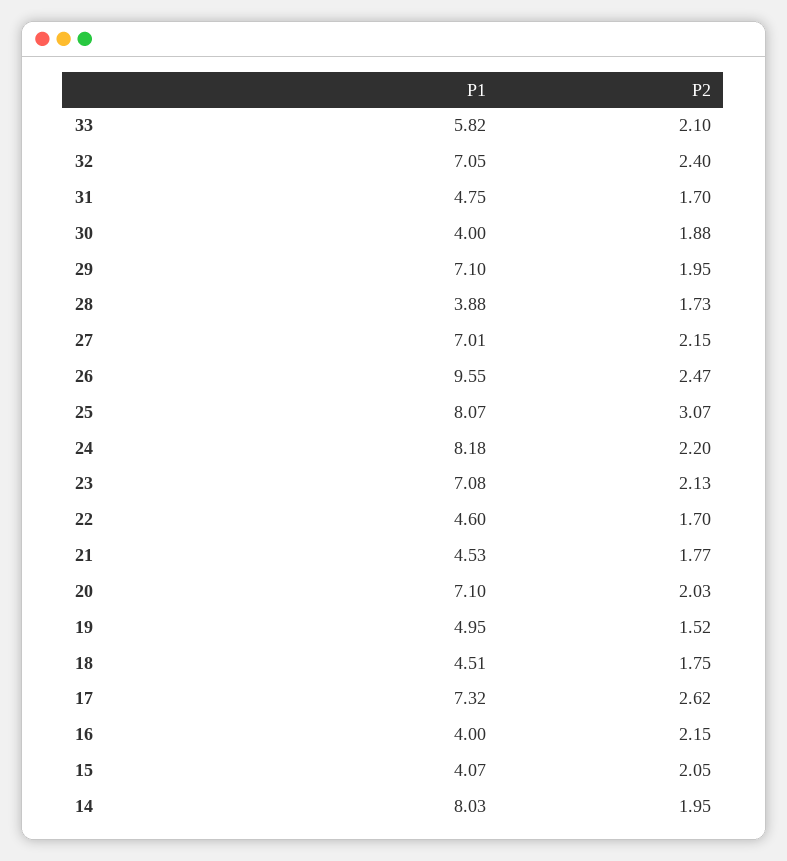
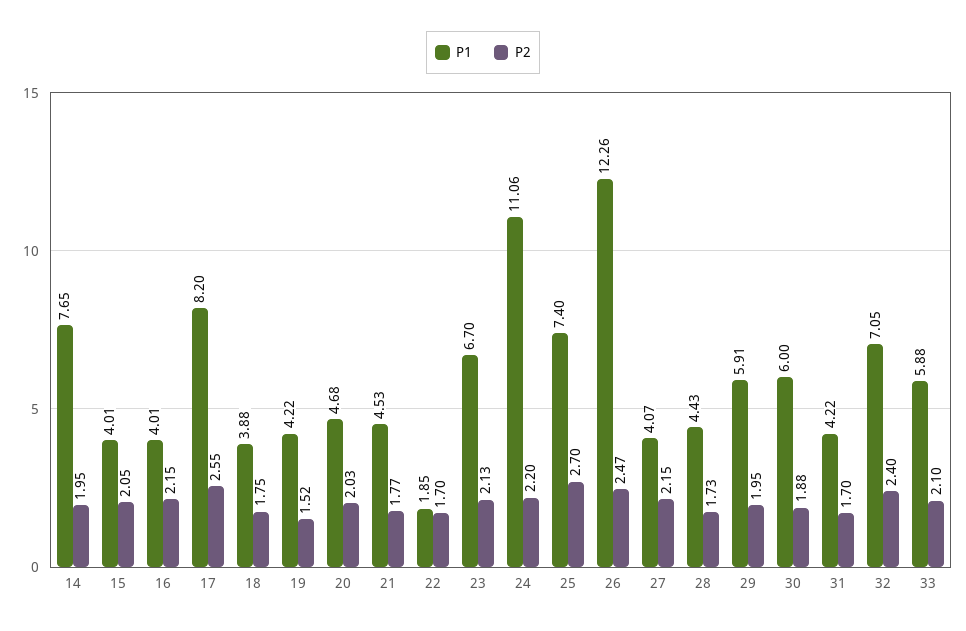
  {
    "P1": {
-     "33": 5.82,
+     "33": 5.88,
      "32": 7.05,
-     "31": 4.75,
+     "31": 4.22,
-     "30": 4,
+     "30": 6,
-     "29": 7.1,
+     "29": 5.91,
-     "28": 3.88,
+     "28": 4.43,
-     "27": 7.01,
+     "27": 4.07,
-     "26": 9.55,
+     "26": 12.26,
-     "25": 8.07,
+     "25": 7.4,
-     "24": 8.18,
+     "24": 11.06,
-     "23": 7.08,
+     "23": 6.7,
-     "22": 4.6,
+     "22": 1.85,
      "21": 4.53,
-     "20": 7.1,
+     "20": 4.68,
-     "19": 4.95,
+     "19": 4.22,
-     "18": 4.51,
+     "18": 3.88,
-     "17": 7.32,
+     "17": 8.2,
-     "16": 4,
+     "16": 4.01,
-     "15": 4.07,
+     "15": 4.01,
-     "14": 8.03
+     "14": 7.65
    },
    "P2": {
      "33": 2.1,
      "32": 2.4,
      "31": 1.7,
      "30": 1.88,
      "29": 1.95,
      "28": 1.73,
      "27": 2.15,
      "26": 2.47,
-     "25": 3.07,
+     "25": 2.7,
      "24": 2.2,
      "23": 2.13,
      "22": 1.7,
      "21": 1.77,
      "20": 2.03,
      "19": 1.52,
      "18": 1.75,
-     "17": 2.62,
+     "17": 2.55,
      "16": 2.15,
      "15": 2.05,
      "14": 1.95
    }
  }

